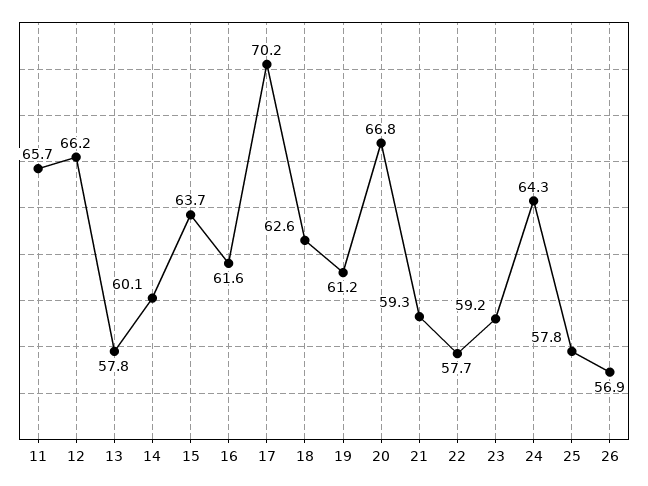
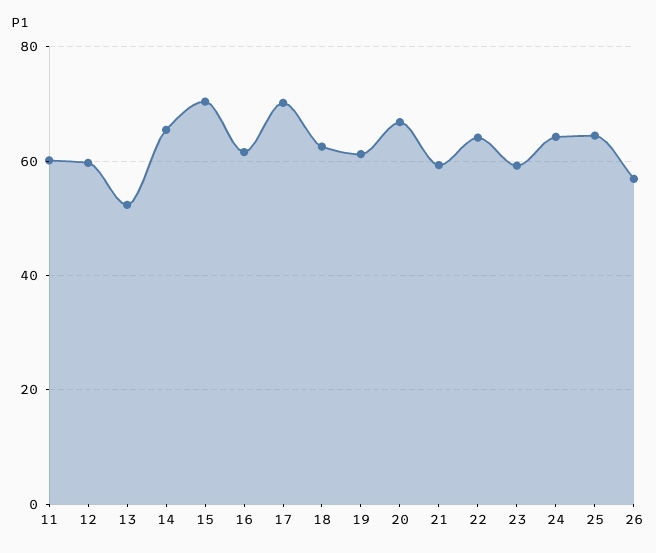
  {
-   "11": 65.7,
+   "11": 60,
-   "12": 66.2,
+   "12": 60,
-   "13": 57.8,
+   "13": 52,
-   "14": 60.1,
+   "14": 66,
-   "15": 63.7,
+   "15": 70,
    "16": 61.6,
    "17": 70.2,
    "18": 62.6,
    "19": 61.2,
    "20": 66.8,
    "21": 59.3,
-   "22": 57.7,
+   "22": 64,
    "23": 59.2,
    "24": 64.3,
-   "25": 57.8,
+   "25": 64,
    "26": 56.9
  }

